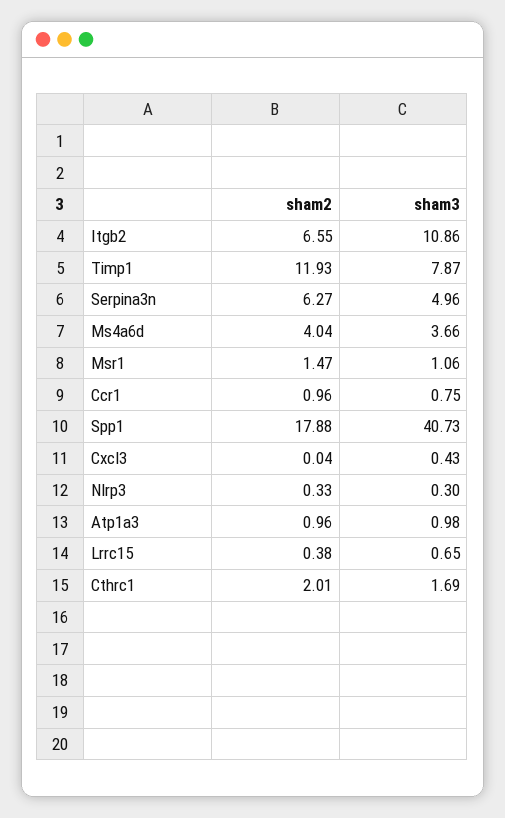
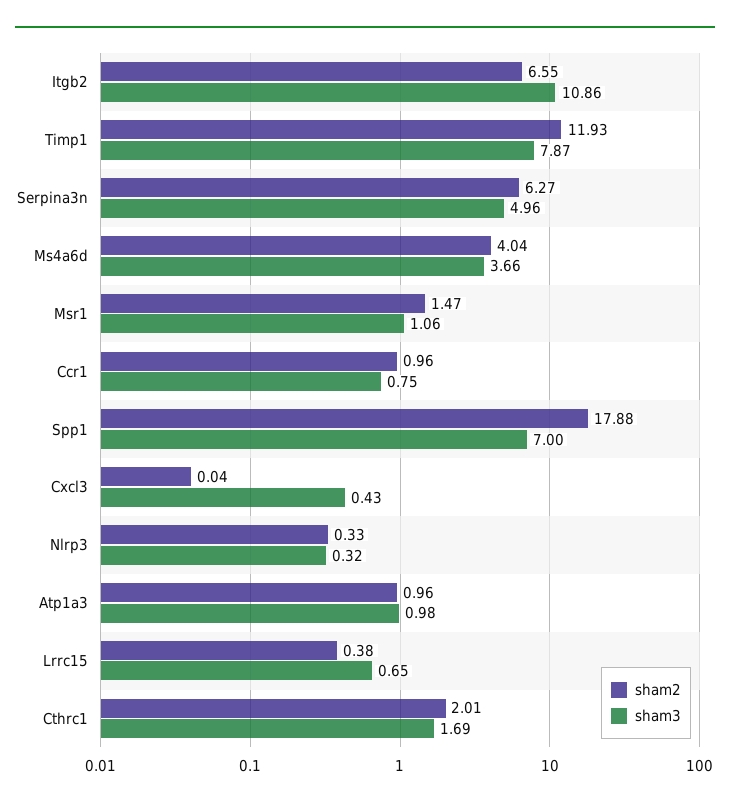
  {
    "sham2": {
      "Itgb2": 6.55,
      "Timp1": 11.93,
      "Serpina3n": 6.27,
      "Ms4a6d": 4.04,
      "Msr1": 1.47,
      "Ccr1": 0.96,
      "Spp1": 17.88,
      "Cxcl3": 0.04,
      "Nlrp3": 0.33,
      "Atp1a3": 0.96,
      "Lrrc15": 0.38,
      "Cthrc1": 2.01
    },
    "sham3": {
      "Itgb2": 10.86,
      "Timp1": 7.87,
      "Serpina3n": 4.96,
      "Ms4a6d": 3.66,
      "Msr1": 1.06,
      "Ccr1": 0.75,
-     "Spp1": 40.73,
+     "Spp1": 7,
      "Cxcl3": 0.43,
-     "Nlrp3": 0.3,
+     "Nlrp3": 0.32,
      "Atp1a3": 0.98,
      "Lrrc15": 0.65,
      "Cthrc1": 1.69
    }
  }

